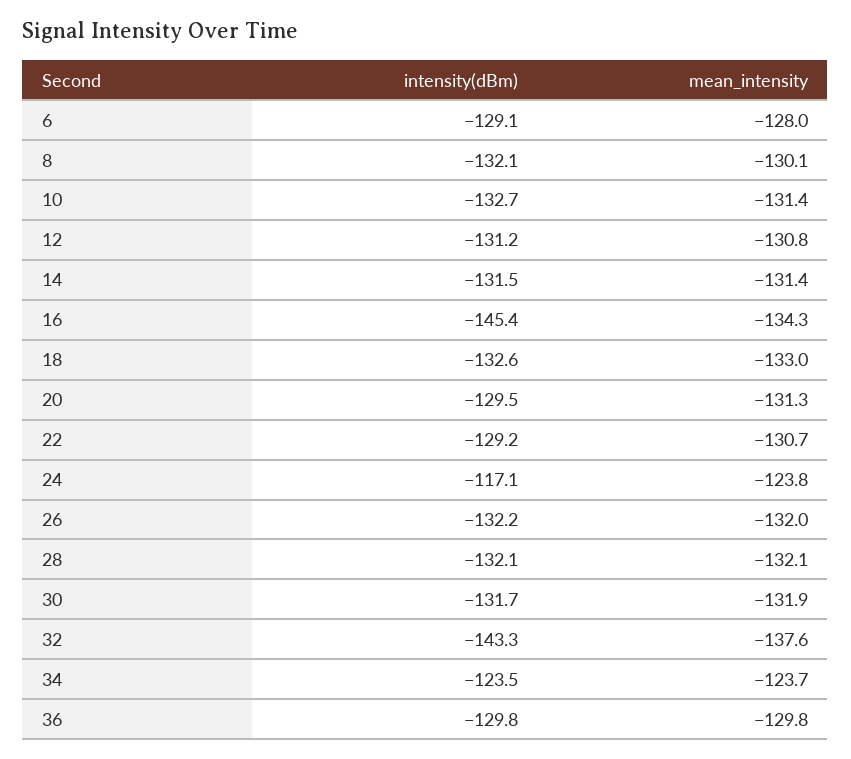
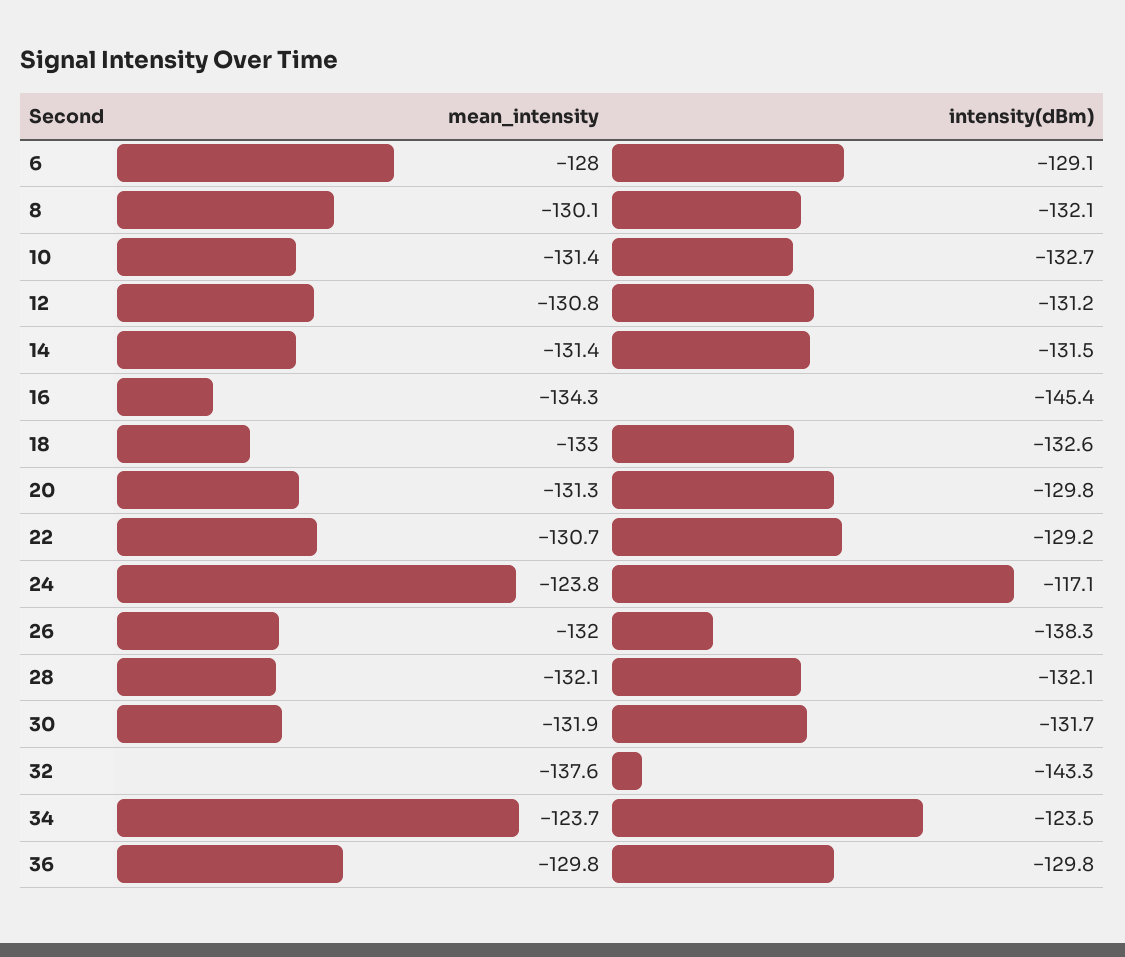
  {
    "intensity(dBm)": {
      "6": -129.1,
      "8": -132.1,
      "10": -132.7,
      "12": -131.2,
      "14": -131.5,
      "16": -145.4,
      "18": -132.6,
-     "20": -129.5,
+     "20": -129.8,
      "22": -129.2,
      "24": -117.1,
-     "26": -132.2,
+     "26": -138.3,
      "28": -132.1,
      "30": -131.7,
      "32": -143.3,
      "34": -123.5,
      "36": -129.8
    },
    "mean_intensity": {
      "6": -128,
      "8": -130.1,
      "10": -131.4,
      "12": -130.8,
      "14": -131.4,
      "16": -134.3,
      "18": -133,
      "20": -131.3,
      "22": -130.7,
      "24": -123.8,
      "26": -132,
      "28": -132.1,
      "30": -131.9,
      "32": -137.6,
      "34": -123.7,
      "36": -129.8
    }
  }

